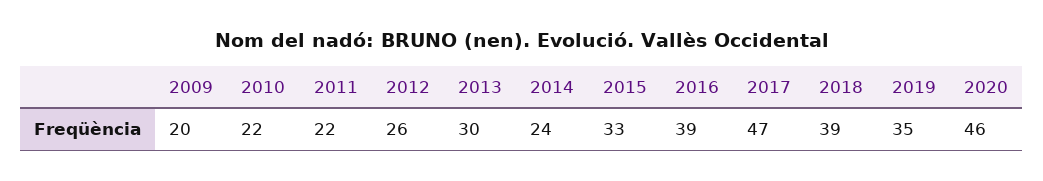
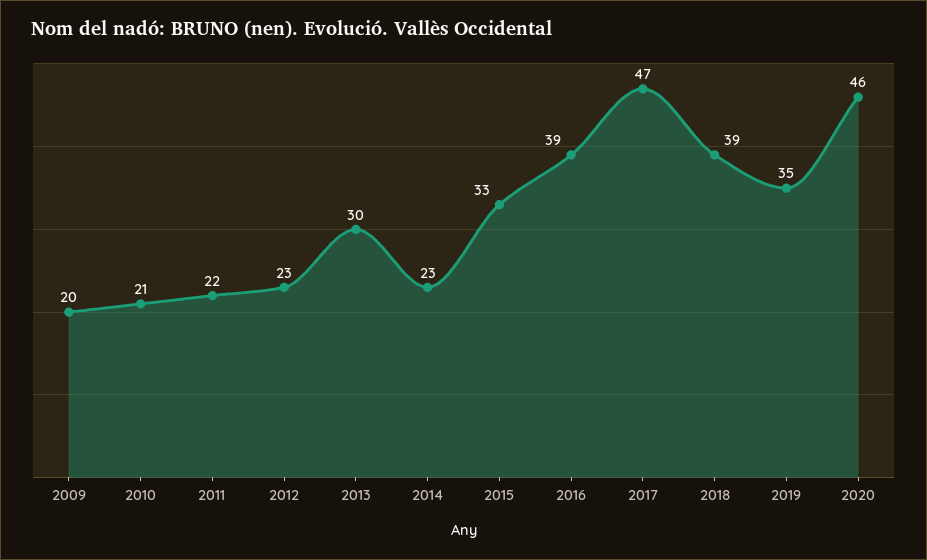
  {
    "2009": 20,
-   "2010": 22,
+   "2010": 21,
    "2011": 22,
-   "2012": 26,
+   "2012": 23,
    "2013": 30,
-   "2014": 24,
+   "2014": 23,
    "2015": 33,
    "2016": 39,
    "2017": 47,
    "2018": 39,
    "2019": 35,
    "2020": 46
  }

